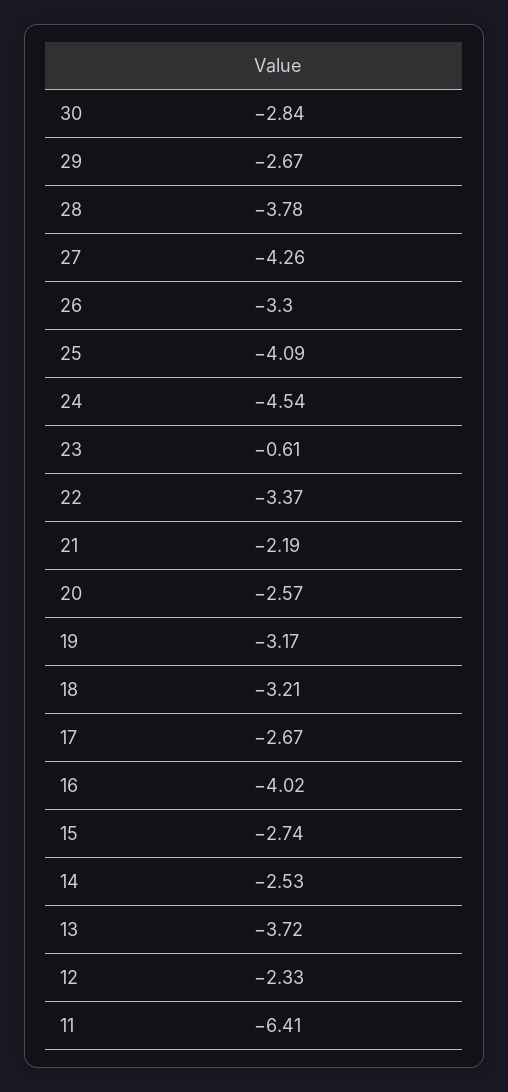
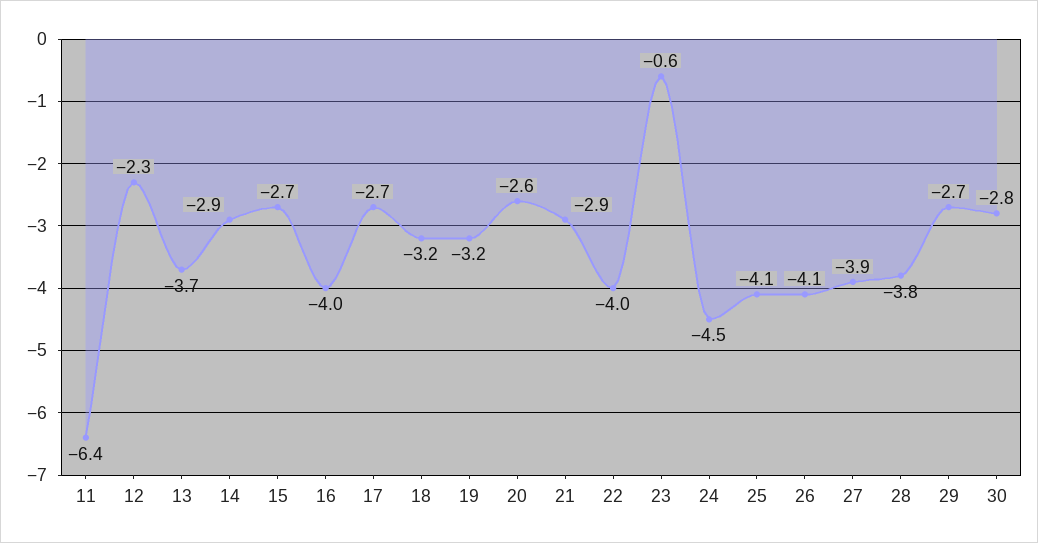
  {
    "30": -2.84,
    "29": -2.67,
    "28": -3.78,
-   "27": -4.26,
+   "27": -3.9,
-   "26": -3.3,
+   "26": -4.1,
    "25": -4.09,
    "24": -4.54,
    "23": -0.61,
-   "22": -3.37,
+   "22": -4,
-   "21": -2.19,
+   "21": -2.9,
    "20": -2.57,
    "19": -3.17,
    "18": -3.21,
    "17": -2.67,
    "16": -4.02,
    "15": -2.74,
-   "14": -2.53,
+   "14": -2.9,
    "13": -3.72,
    "12": -2.33,
    "11": -6.41
  }

